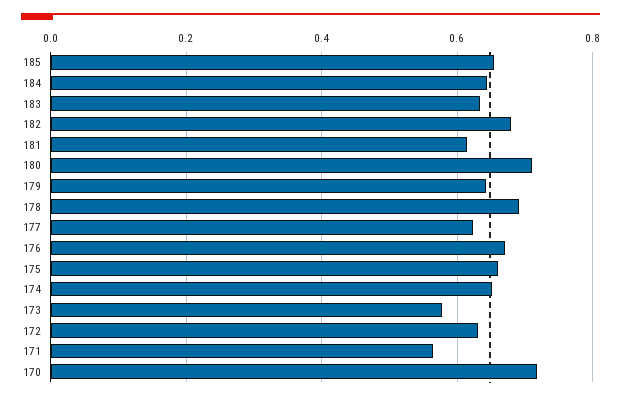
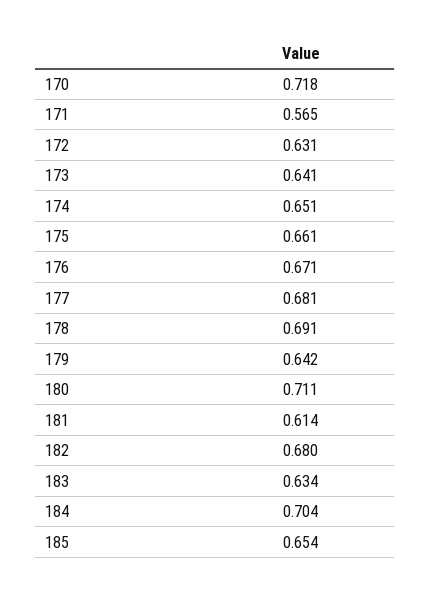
  {
    "185": 0.654,
-   "184": 0.64,
+   "184": 0.704,
    "183": 0.634,
    "182": 0.68,
    "181": 0.614,
    "180": 0.711,
    "179": 0.642,
    "178": 0.691,
-   "177": 0.62,
+   "177": 0.681,
    "176": 0.671,
    "175": 0.661,
    "174": 0.651,
-   "173": 0.58,
+   "173": 0.641,
    "172": 0.631,
    "171": 0.565,
    "170": 0.718
  }

